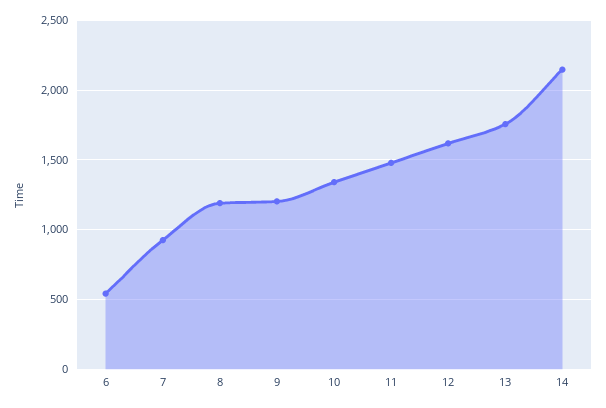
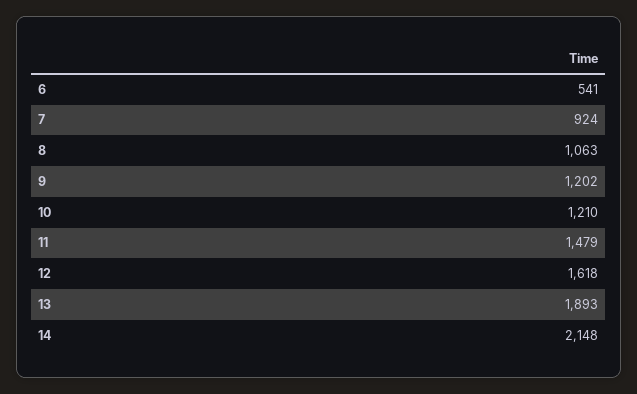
  {
    "6": 541,
    "7": 924,
-   "8": 1200,
+   "8": 1063,
    "9": 1202,
-   "10": 1350,
+   "10": 1210,
    "11": 1479,
    "12": 1618,
-   "13": 1750,
+   "13": 1893,
    "14": 2148
  }

